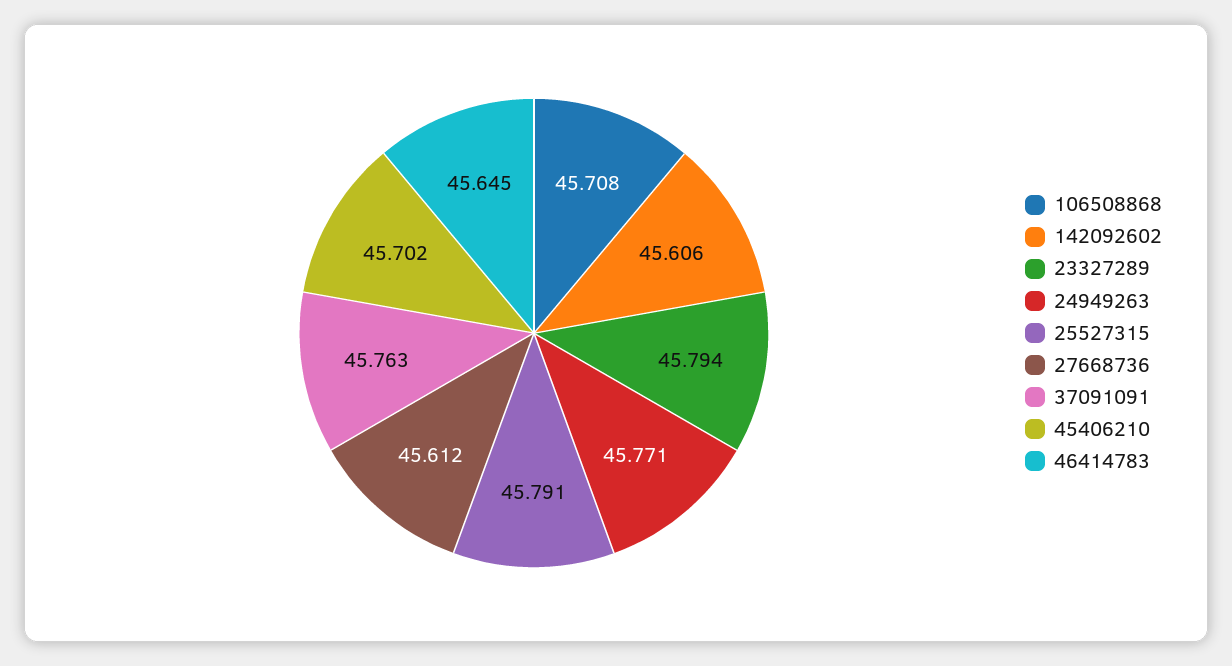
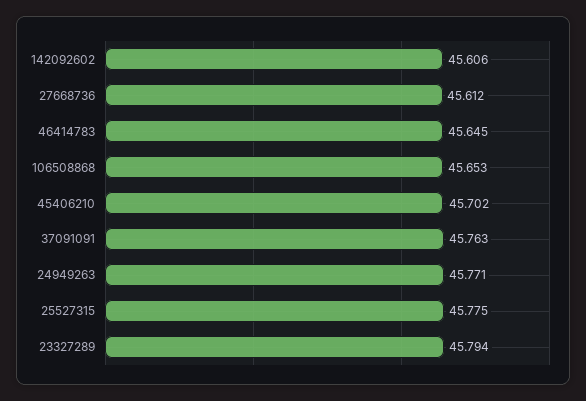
  {
-   "106508868": 45.708,
+   "106508868": 45.653,
    "142092602": 45.606,
    "23327289": 45.794,
    "24949263": 45.771,
-   "25527315": 45.791,
+   "25527315": 45.775,
    "27668736": 45.612,
    "37091091": 45.763,
    "45406210": 45.702,
    "46414783": 45.645
  }

